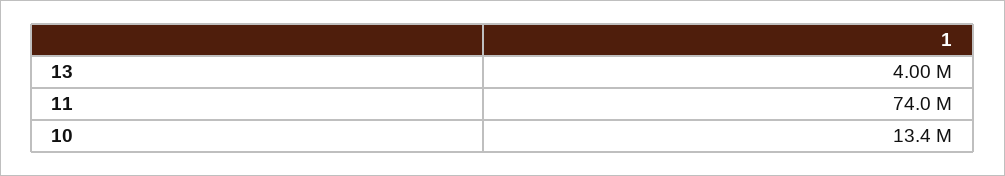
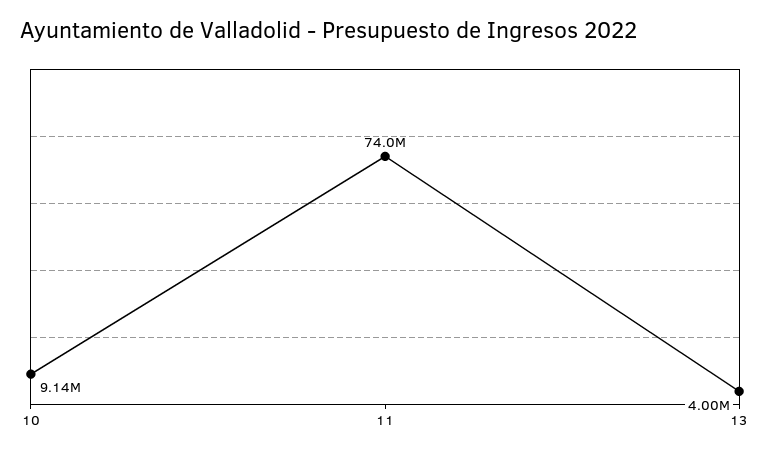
  {
    "13": 4000000,
    "11": 74000000,
-   "10": 13400000
+   "10": 9140000
  }

